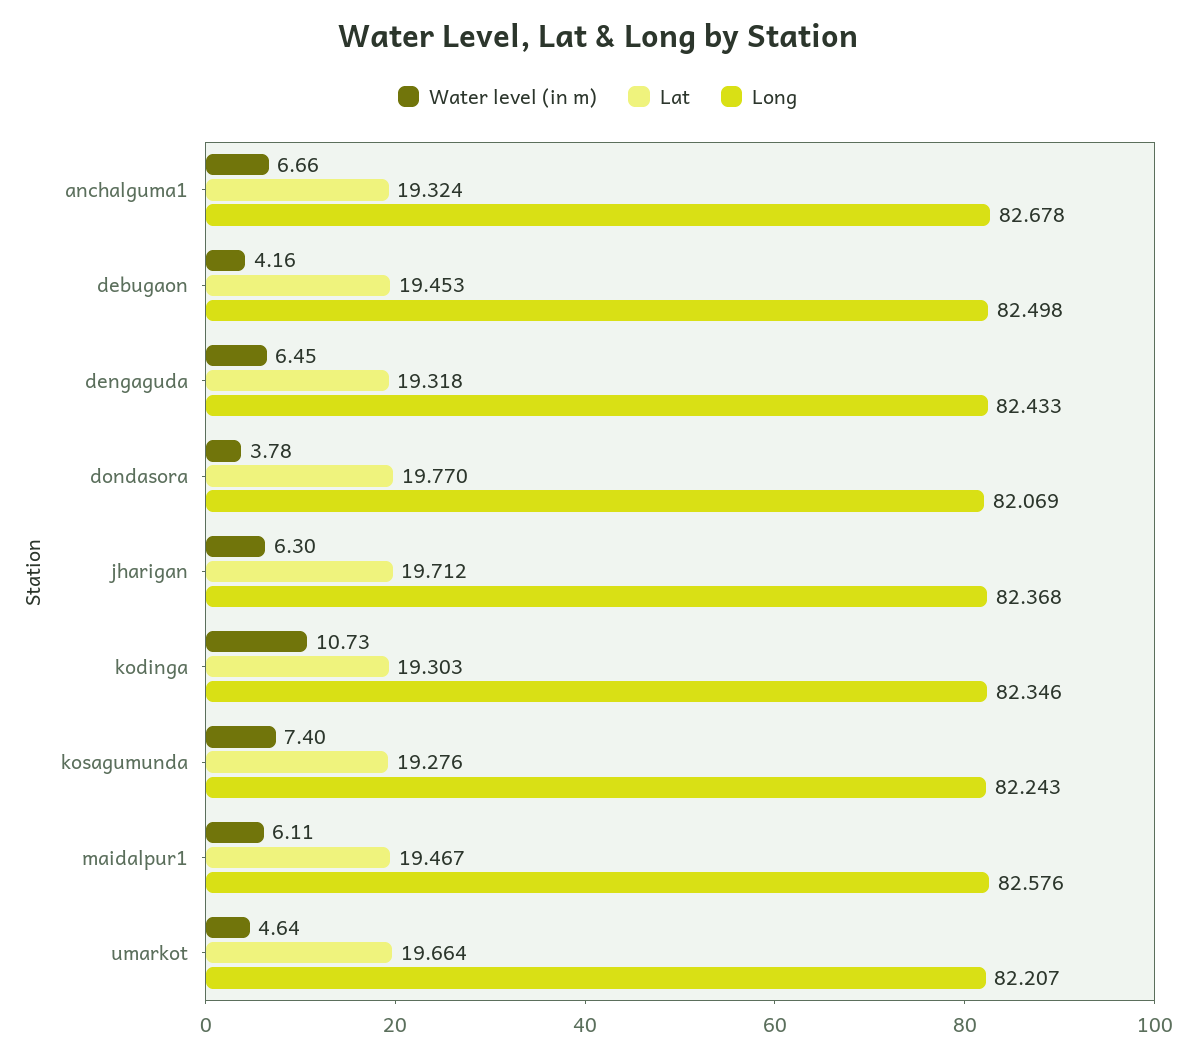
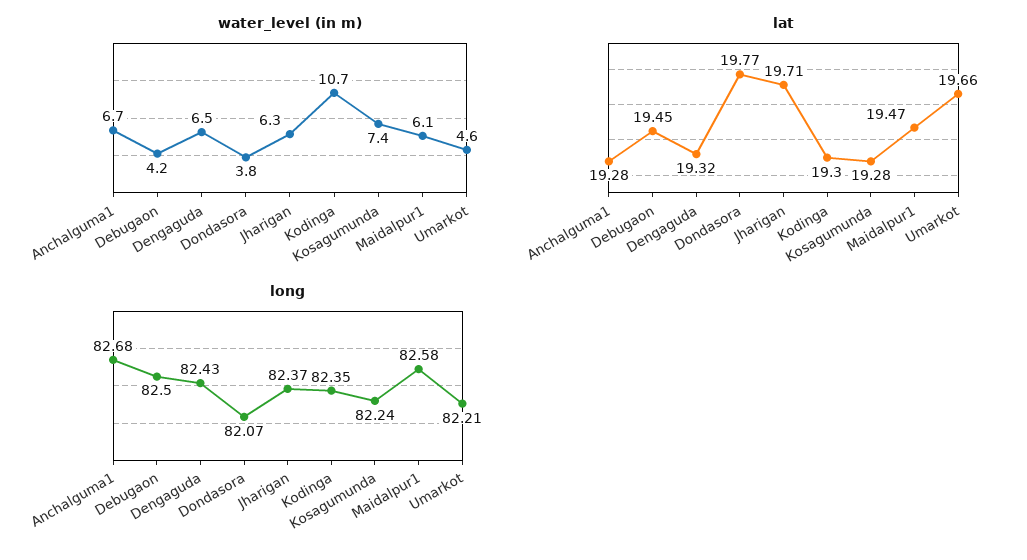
  {
    "Water level (in m)": {
      "anchalguma1": 6.66,
      "debugaon": 4.16,
      "dengaguda": 6.45,
      "dondasora": 3.78,
      "jharigan": 6.3,
      "kodinga": 10.73,
      "kosagumunda": 7.4,
      "maidalpur1": 6.11,
      "umarkot": 4.64
    },
    "Lat": {
-     "anchalguma1": 19.324,
+     "anchalguma1": 19.28,
      "debugaon": 19.453,
      "dengaguda": 19.318,
      "dondasora": 19.77,
      "jharigan": 19.712,
      "kodinga": 19.303,
      "kosagumunda": 19.276,
      "maidalpur1": 19.467,
      "umarkot": 19.664
    },
    "Long": {
      "anchalguma1": 82.678,
      "debugaon": 82.498,
      "dengaguda": 82.433,
      "dondasora": 82.069,
      "jharigan": 82.368,
      "kodinga": 82.346,
      "kosagumunda": 82.243,
      "maidalpur1": 82.576,
      "umarkot": 82.207
    }
  }

